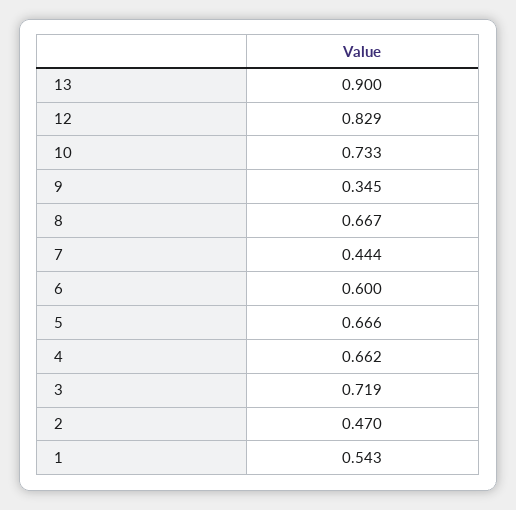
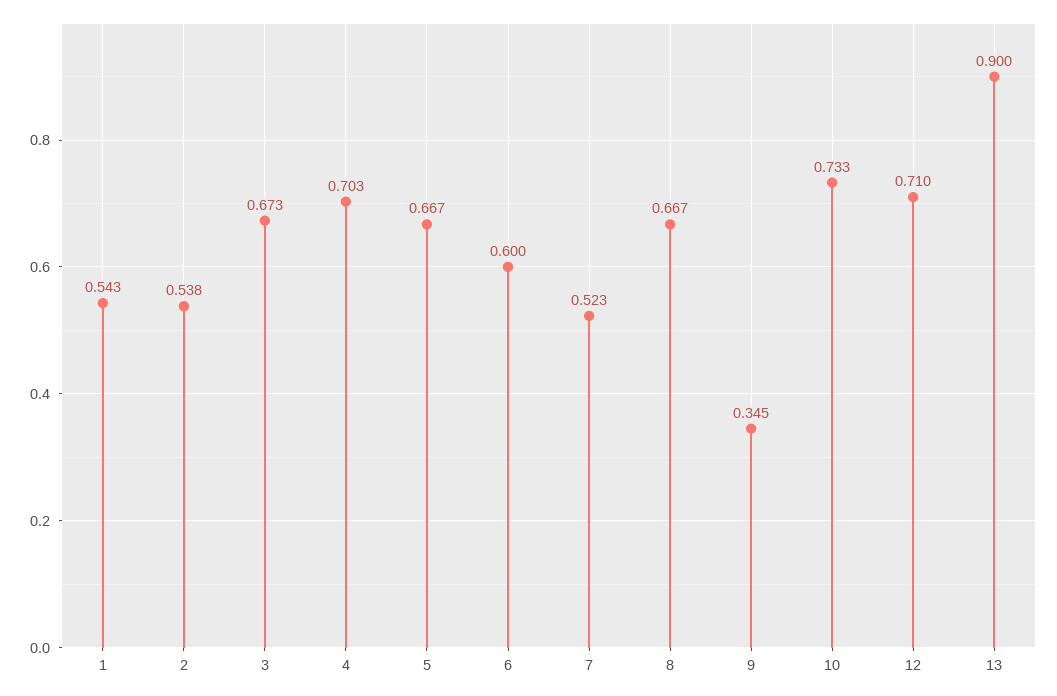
  {
    "13": 0.9,
-   "12": 0.829,
+   "12": 0.71,
    "10": 0.733,
    "9": 0.345,
    "8": 0.667,
-   "7": 0.444,
+   "7": 0.523,
    "6": 0.6,
-   "5": 0.666,
+   "5": 0.667,
-   "4": 0.662,
+   "4": 0.703,
-   "3": 0.719,
+   "3": 0.673,
-   "2": 0.47,
+   "2": 0.538,
    "1": 0.543
  }

